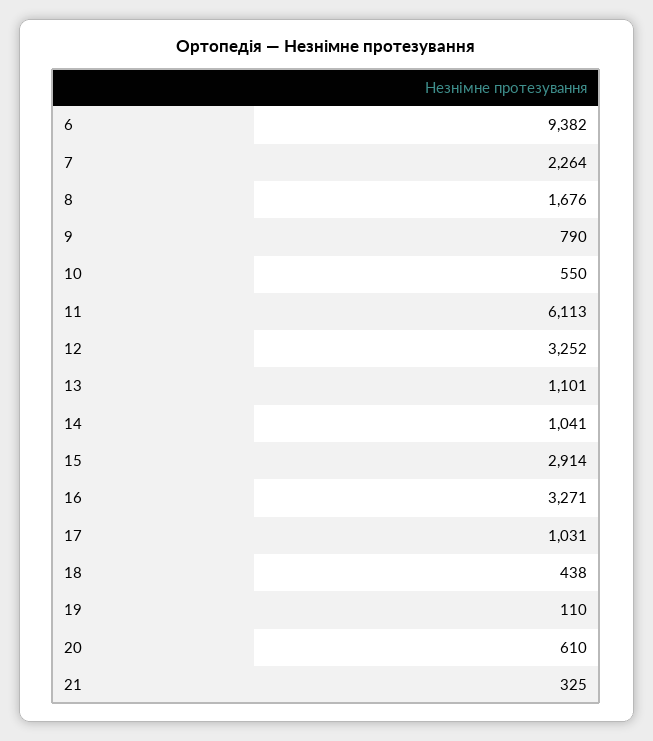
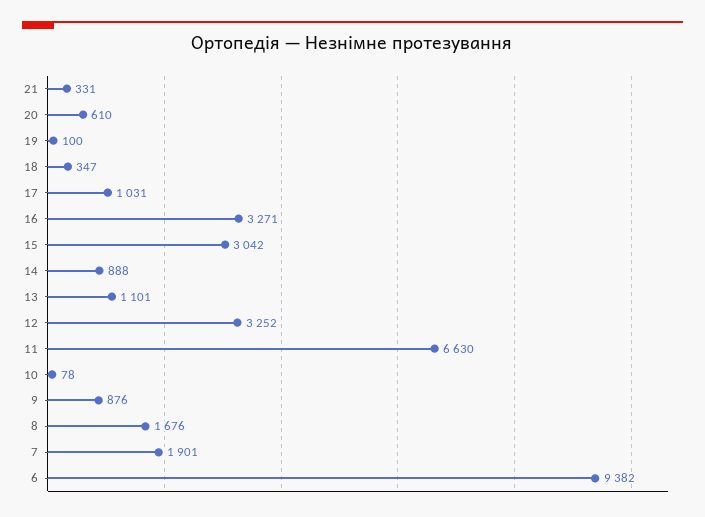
  {
    "6": 9382,
-   "7": 2264,
+   "7": 1901,
    "8": 1676,
-   "9": 790,
+   "9": 876,
-   "10": 550,
+   "10": 78,
-   "11": 6113,
+   "11": 6630,
    "12": 3252,
    "13": 1101,
-   "14": 1041,
+   "14": 888,
-   "15": 2914,
+   "15": 3042,
    "16": 3271,
    "17": 1031,
-   "18": 438,
+   "18": 347,
-   "19": 110,
+   "19": 100,
    "20": 610,
-   "21": 325
+   "21": 331
  }

